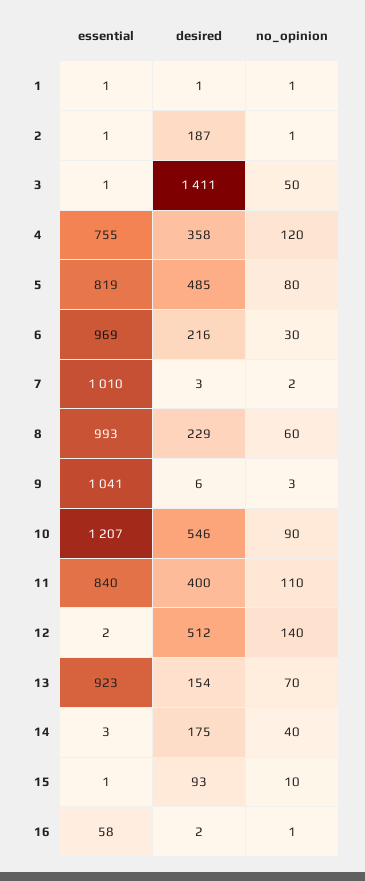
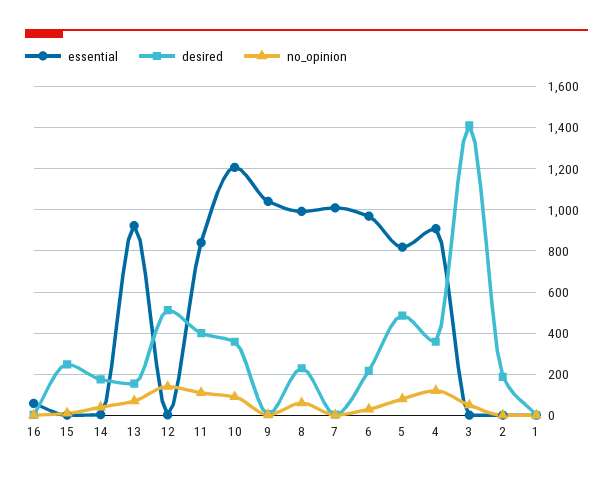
  {
    "essential": {
      "1": 1,
      "2": 1,
      "3": 1,
-     "4": 755,
+     "4": 900,
      "5": 819,
      "6": 969,
      "7": 1010,
      "8": 993,
      "9": 1041,
      "10": 1207,
      "11": 840,
      "12": 2,
      "13": 923,
      "14": 3,
      "15": 1,
      "16": 58
    },
    "desired": {
      "1": 1,
      "2": 187,
      "3": 1411,
      "4": 358,
      "5": 485,
      "6": 216,
      "7": 3,
      "8": 229,
      "9": 6,
-     "10": 546,
+     "10": 350,
      "11": 400,
      "12": 512,
      "13": 154,
      "14": 175,
-     "15": 93,
+     "15": 250,
      "16": 2
    },
    "no_opinion": {
      "1": 1,
      "2": 1,
      "3": 50,
      "4": 120,
      "5": 80,
      "6": 30,
      "7": 2,
      "8": 60,
      "9": 3,
      "10": 90,
      "11": 110,
      "12": 140,
      "13": 70,
      "14": 40,
      "15": 10,
      "16": 1
    }
  }

